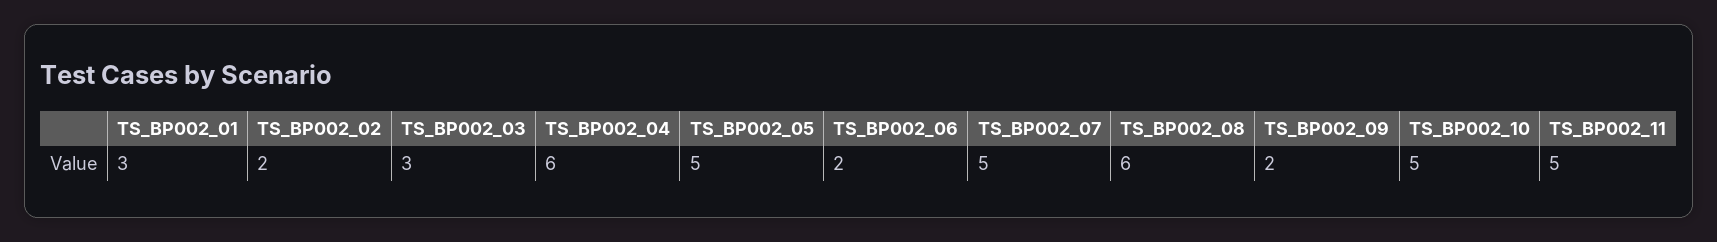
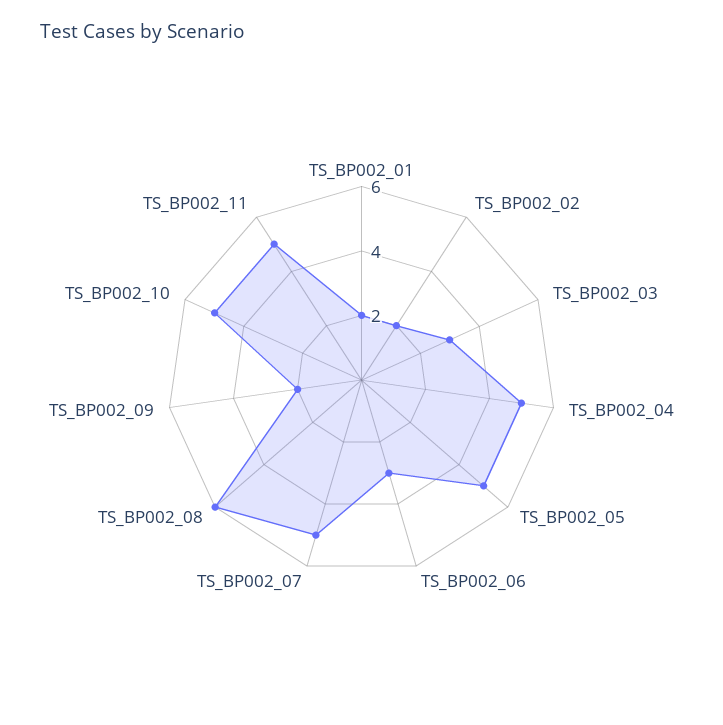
  {
-   "TS_BP002_01": 3,
+   "TS_BP002_01": 2,
    "TS_BP002_02": 2,
    "TS_BP002_03": 3,
-   "TS_BP002_04": 6,
+   "TS_BP002_04": 5,
    "TS_BP002_05": 5,
-   "TS_BP002_06": 2,
+   "TS_BP002_06": 3,
    "TS_BP002_07": 5,
    "TS_BP002_08": 6,
    "TS_BP002_09": 2,
    "TS_BP002_10": 5,
    "TS_BP002_11": 5
  }

